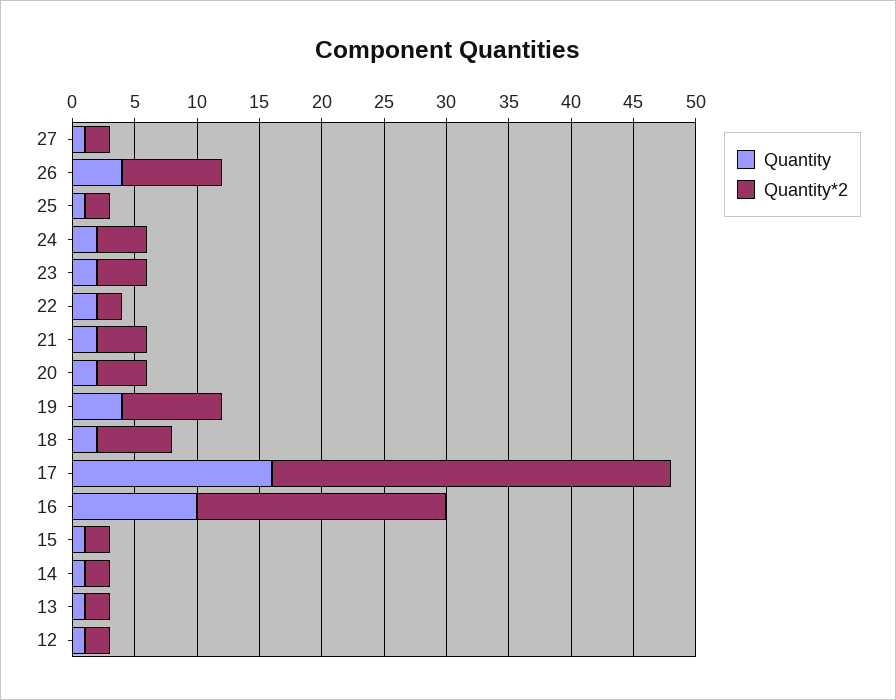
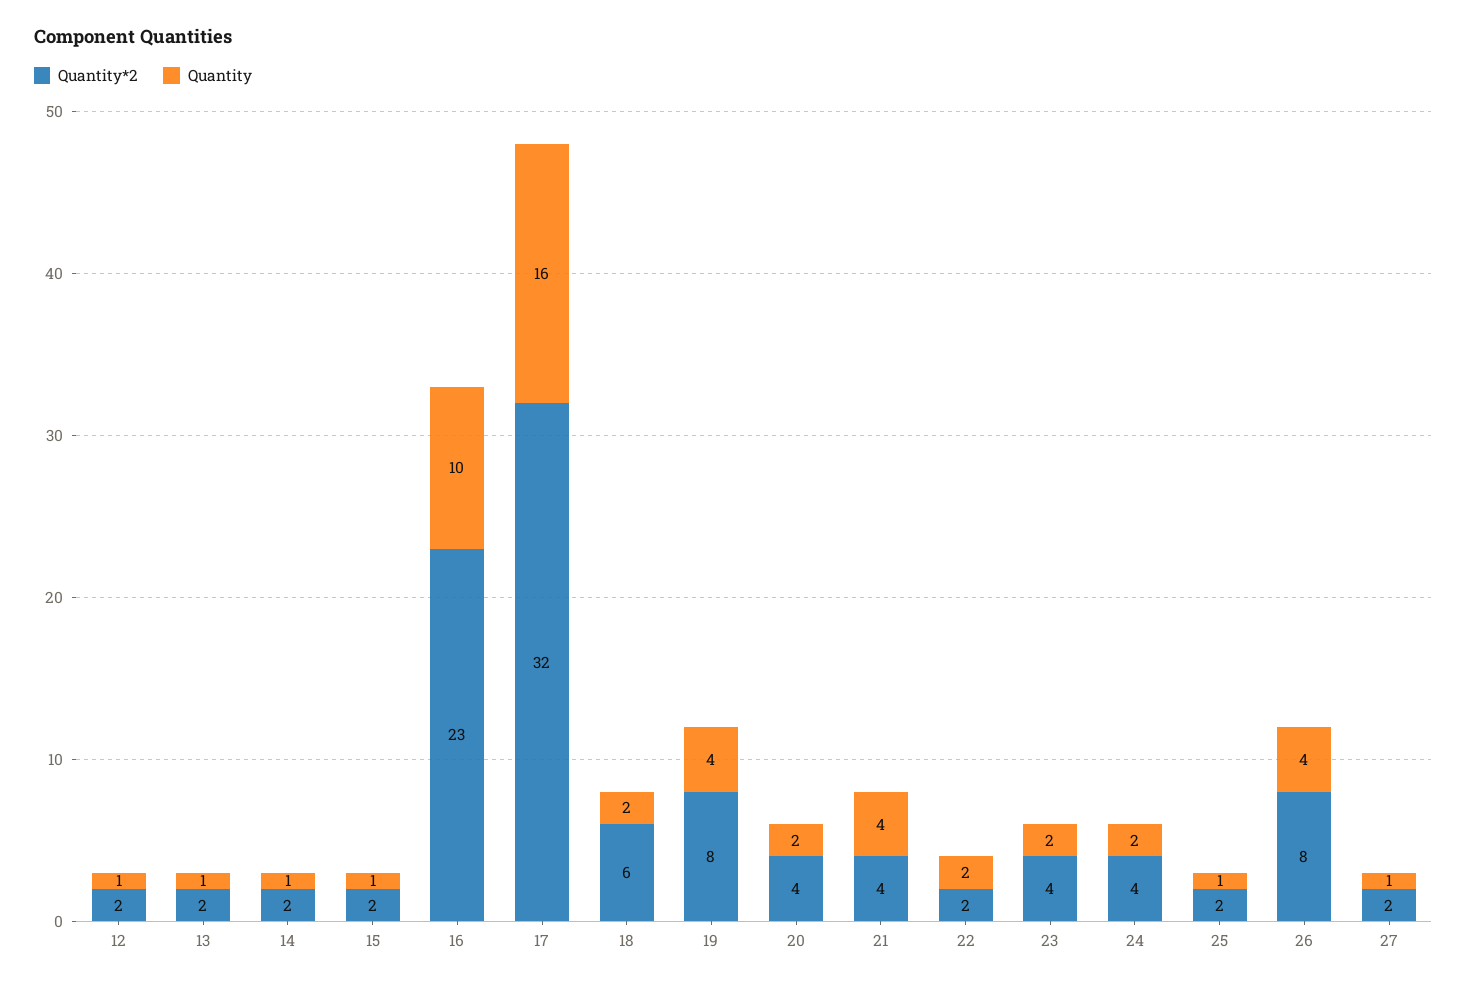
  {
    "Quantity": {
      "27": 1,
      "26": 4,
      "25": 1,
      "24": 2,
      "23": 2,
      "22": 2,
-     "21": 2,
+     "21": 4,
      "20": 2,
      "19": 4,
      "18": 2,
      "17": 16,
      "16": 10,
      "15": 1,
      "14": 1,
      "13": 1,
      "12": 1
    },
    "Quantity*2": {
      "27": 2,
      "26": 8,
      "25": 2,
      "24": 4,
      "23": 4,
      "22": 2,
      "21": 4,
      "20": 4,
      "19": 8,
      "18": 6,
      "17": 32,
-     "16": 20,
+     "16": 23,
      "15": 2,
      "14": 2,
      "13": 2,
      "12": 2
    }
  }

